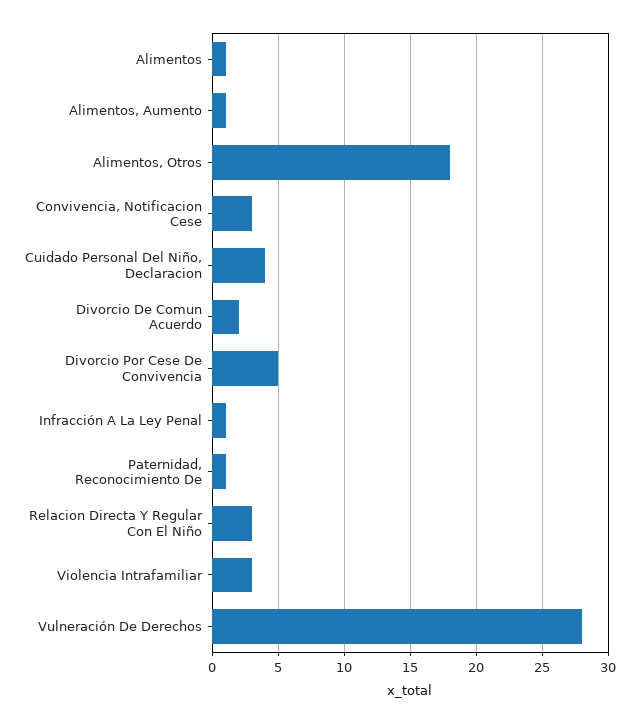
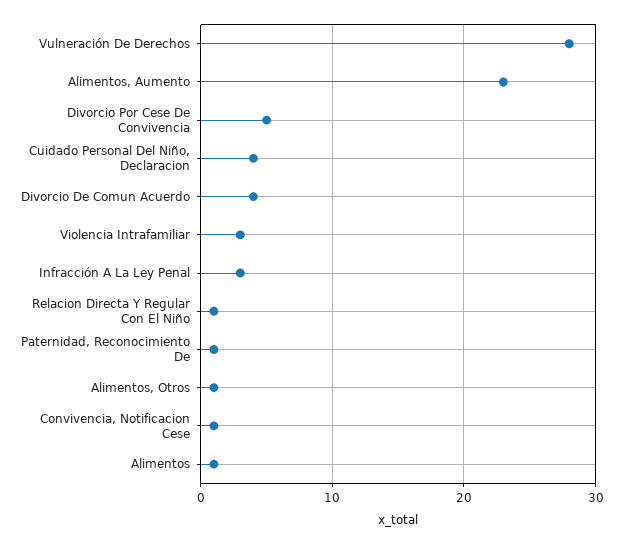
  {
    "Alimentos": 1,
-   "Alimentos, Aumento": 1,
+   "Alimentos, Aumento": 23,
-   "Alimentos, Otros": 18,
+   "Alimentos, Otros": 1,
-   "Convivencia, Notificacion Cese": 3,
+   "Convivencia, Notificacion Cese": 1,
    "Cuidado Personal Del Niño, Declaracion": 4,
-   "Divorcio De Comun Acuerdo": 2,
+   "Divorcio De Comun Acuerdo": 4,
    "Divorcio Por Cese De Convivencia": 5,
-   "Infracción A La Ley Penal": 1,
+   "Infracción A La Ley Penal": 3,
    "Paternidad, Reconocimiento De": 1,
-   "Relacion Directa Y Regular Con El Niño": 3,
+   "Relacion Directa Y Regular Con El Niño": 1,
    "Violencia Intrafamiliar": 3,
    "Vulneración De Derechos": 28
  }

